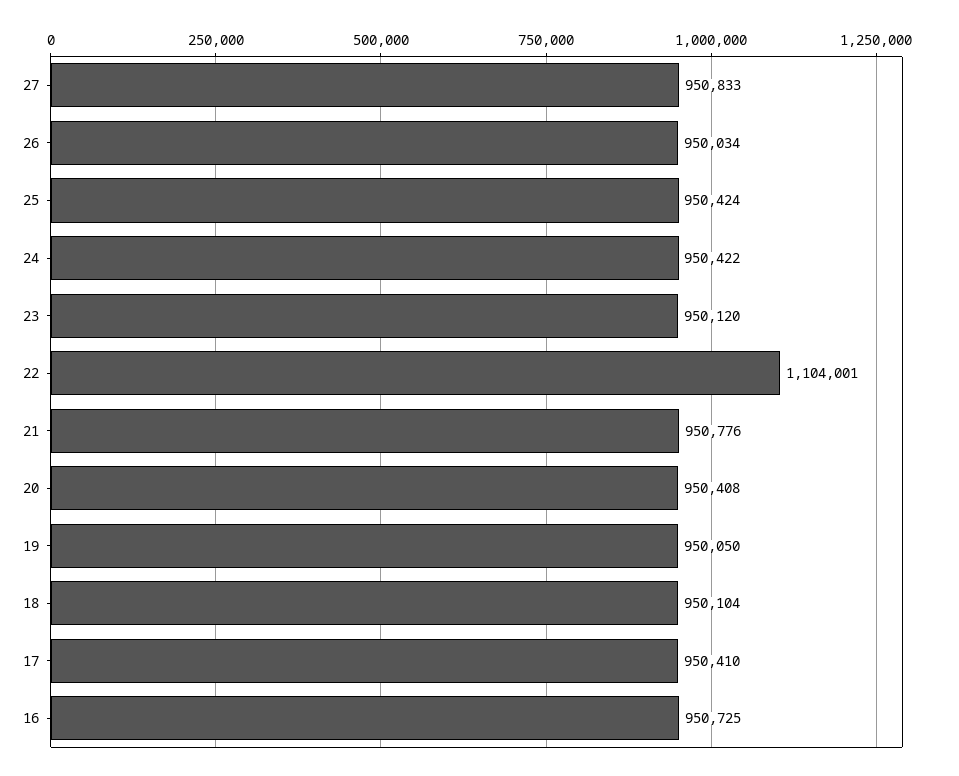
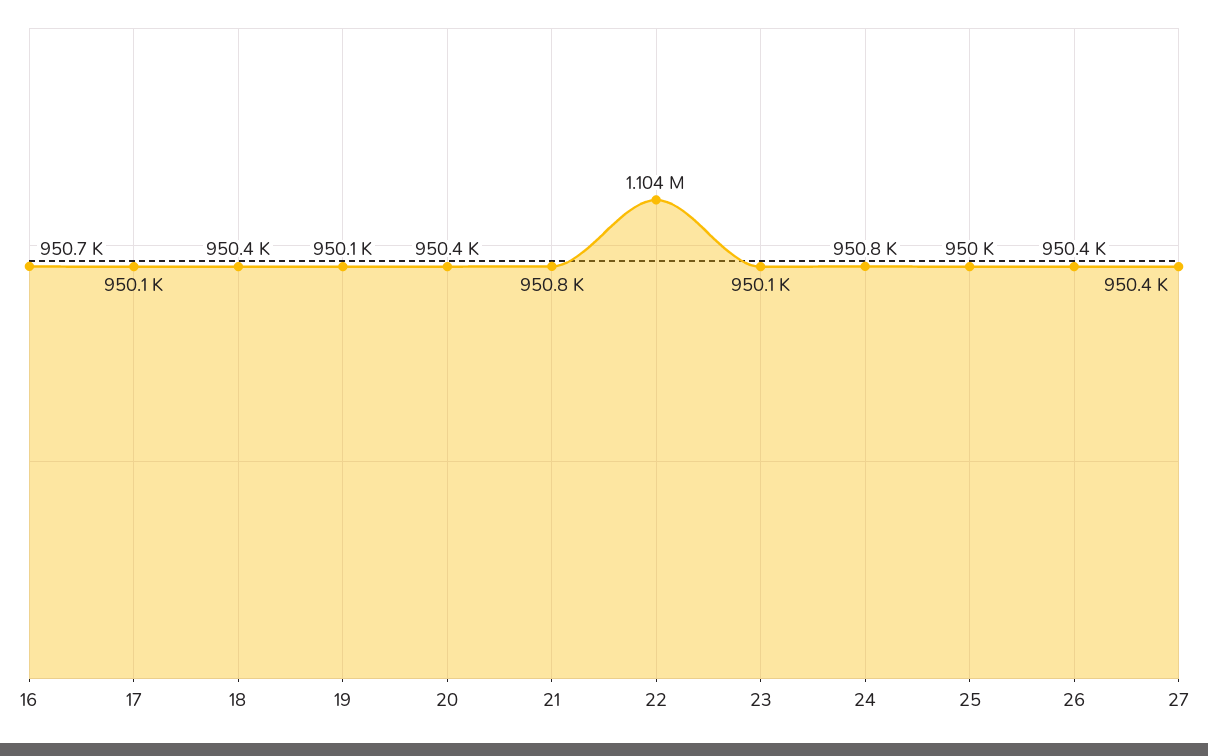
  {
-   "27": 950833,
+   "27": 950400,
-   "26": 950034,
+   "26": 950400,
-   "25": 950424,
+   "25": 950000,
-   "24": 950422,
+   "24": 950800,
    "23": 950120,
    "22": 1104001,
    "21": 950776,
    "20": 950408,
    "19": 950050,
-   "18": 950104,
+   "18": 950400,
-   "17": 950410,
+   "17": 950100,
    "16": 950725
  }

